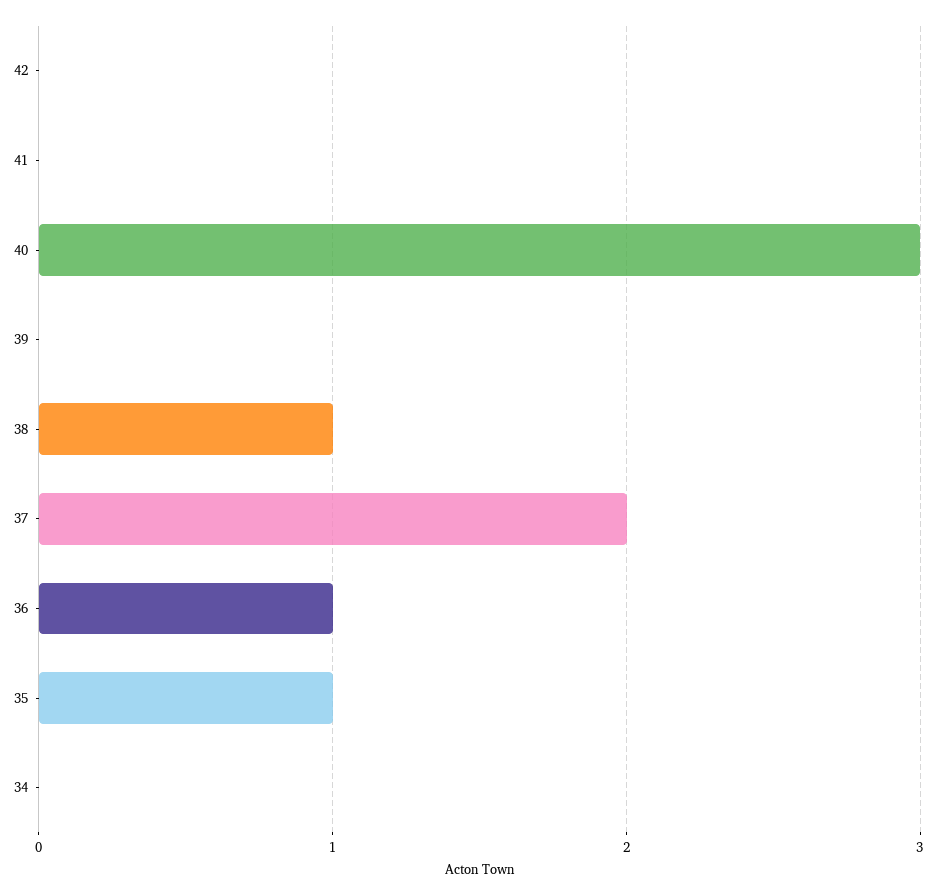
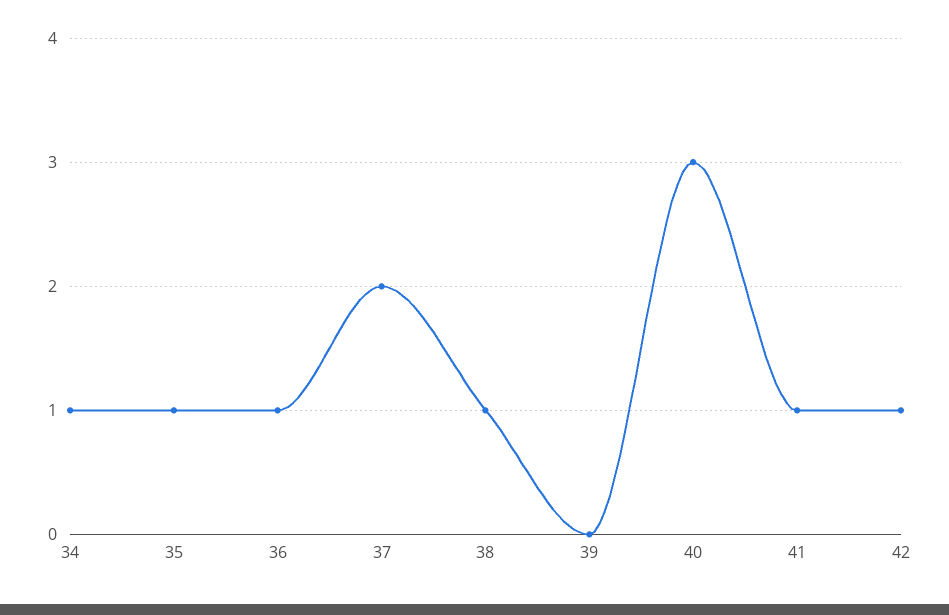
  {
-   "42": 0,
+   "42": 1,
-   "41": 0,
+   "41": 1,
    "40": 3,
    "39": 0,
    "38": 1,
    "37": 2,
    "36": 1,
    "35": 1,
-   "34": 0
+   "34": 1
  }

